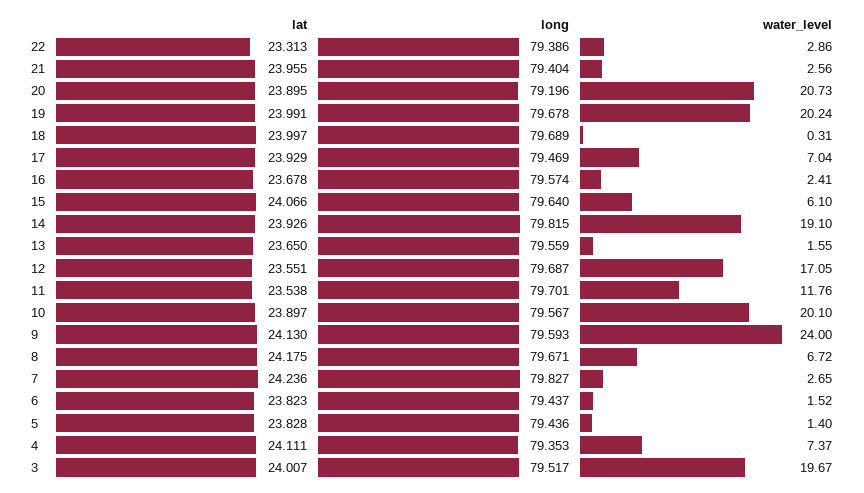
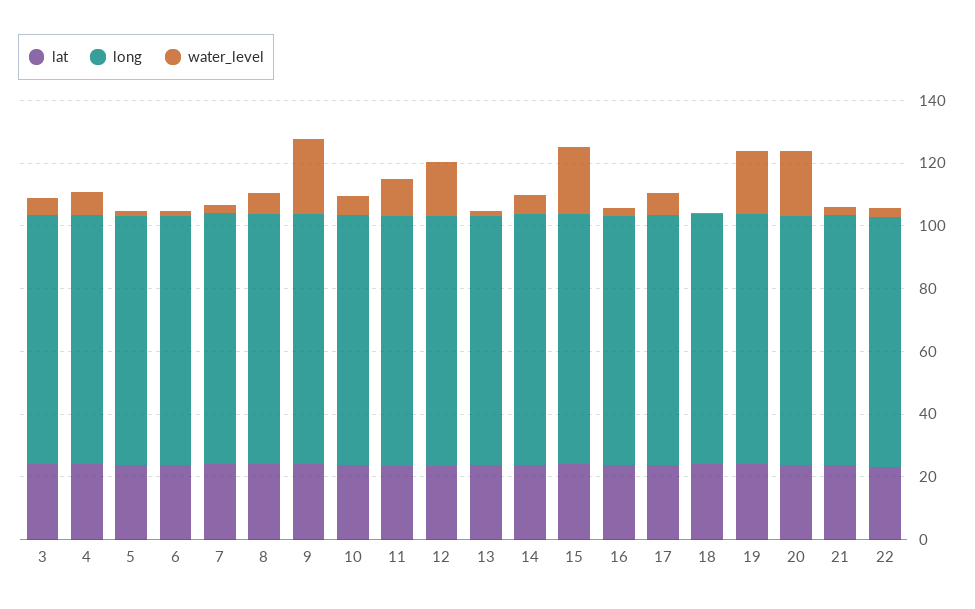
  {
    "lat": {
      "22": 23.313,
      "21": 23.955,
      "20": 23.895,
      "19": 23.991,
      "18": 23.997,
      "17": 23.929,
      "16": 23.678,
      "15": 24.066,
      "14": 23.926,
      "13": 23.65,
      "12": 23.551,
      "11": 23.538,
      "10": 23.897,
      "9": 24.13,
      "8": 24.175,
      "7": 24.236,
      "6": 23.823,
      "5": 23.828,
      "4": 24.111,
      "3": 24.007
    },
    "long": {
      "22": 79.386,
      "21": 79.404,
      "20": 79.196,
      "19": 79.678,
      "18": 79.689,
      "17": 79.469,
      "16": 79.574,
      "15": 79.64,
      "14": 79.815,
      "13": 79.559,
      "12": 79.687,
      "11": 79.701,
      "10": 79.567,
      "9": 79.593,
      "8": 79.671,
      "7": 79.827,
      "6": 79.437,
      "5": 79.436,
      "4": 79.353,
      "3": 79.517
    },
    "water_level": {
      "22": 2.86,
      "21": 2.56,
      "20": 20.73,
      "19": 20.24,
      "18": 0.31,
      "17": 7.04,
      "16": 2.41,
-     "15": 6.1,
+     "15": 20,
-     "14": 19.1,
+     "14": 5,
      "13": 1.55,
      "12": 17.05,
      "11": 11.76,
-     "10": 20.1,
+     "10": 5,
      "9": 24,
      "8": 6.72,
      "7": 2.65,
      "6": 1.52,
      "5": 1.4,
      "4": 7.37,
-     "3": 19.67
+     "3": 5
    }
  }

